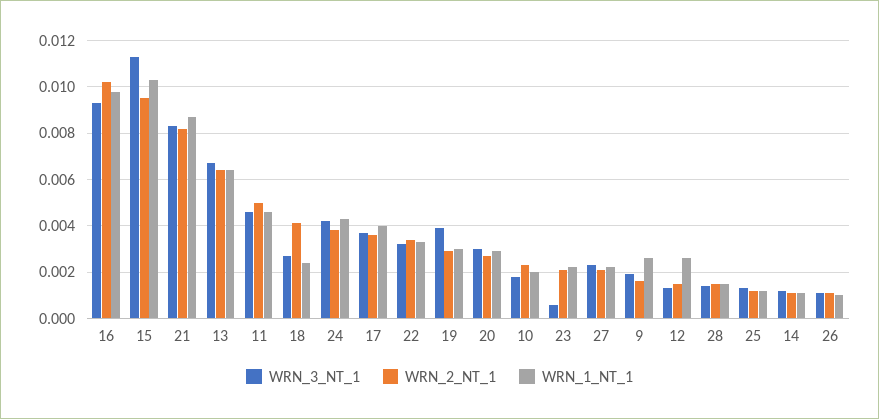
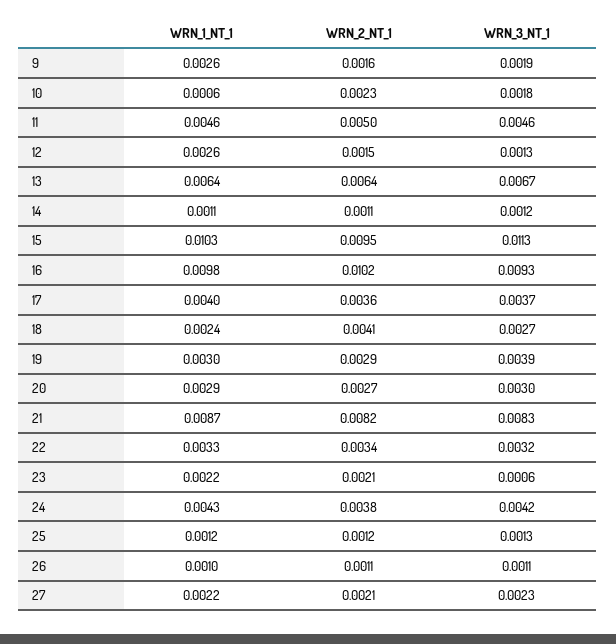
  {
    "WRN_3_NT_1": {
      "16": 0.0093,
      "15": 0.0113,
      "21": 0.0083,
      "13": 0.0067,
      "11": 0.0046,
      "18": 0.0027,
      "24": 0.0042,
      "17": 0.0037,
      "22": 0.0032,
      "19": 0.0039,
      "20": 0.003,
      "10": 0.0018,
      "23": 0.0006,
      "27": 0.0023,
      "9": 0.0019,
      "12": 0.0013,
-     "28": 0.0015,
      "25": 0.0013,
      "14": 0.0012,
      "26": 0.0011
    },
    "WRN_2_NT_1": {
      "16": 0.0102,
      "15": 0.0095,
      "21": 0.0082,
      "13": 0.0064,
      "11": 0.005,
      "18": 0.0041,
      "24": 0.0038,
      "17": 0.0036,
      "22": 0.0034,
      "19": 0.0029,
      "20": 0.0027,
      "10": 0.0023,
      "23": 0.0021,
      "27": 0.0021,
      "9": 0.0016,
      "12": 0.0015,
-     "28": 0.0015,
      "25": 0.0012,
      "14": 0.0011,
      "26": 0.0011
    },
    "WRN_1_NT_1": {
      "16": 0.0098,
      "15": 0.0103,
      "21": 0.0087,
      "13": 0.0064,
      "11": 0.0046,
      "18": 0.0024,
      "24": 0.0043,
      "17": 0.004,
      "22": 0.0033,
      "19": 0.003,
      "20": 0.0029,
-     "10": 0.002,
+     "10": 0.0006,
      "23": 0.0022,
      "27": 0.0022,
      "9": 0.0026,
      "12": 0.0026,
-     "28": 0.0015,
      "25": 0.0012,
      "14": 0.0011,
      "26": 0.001
    }
  }

